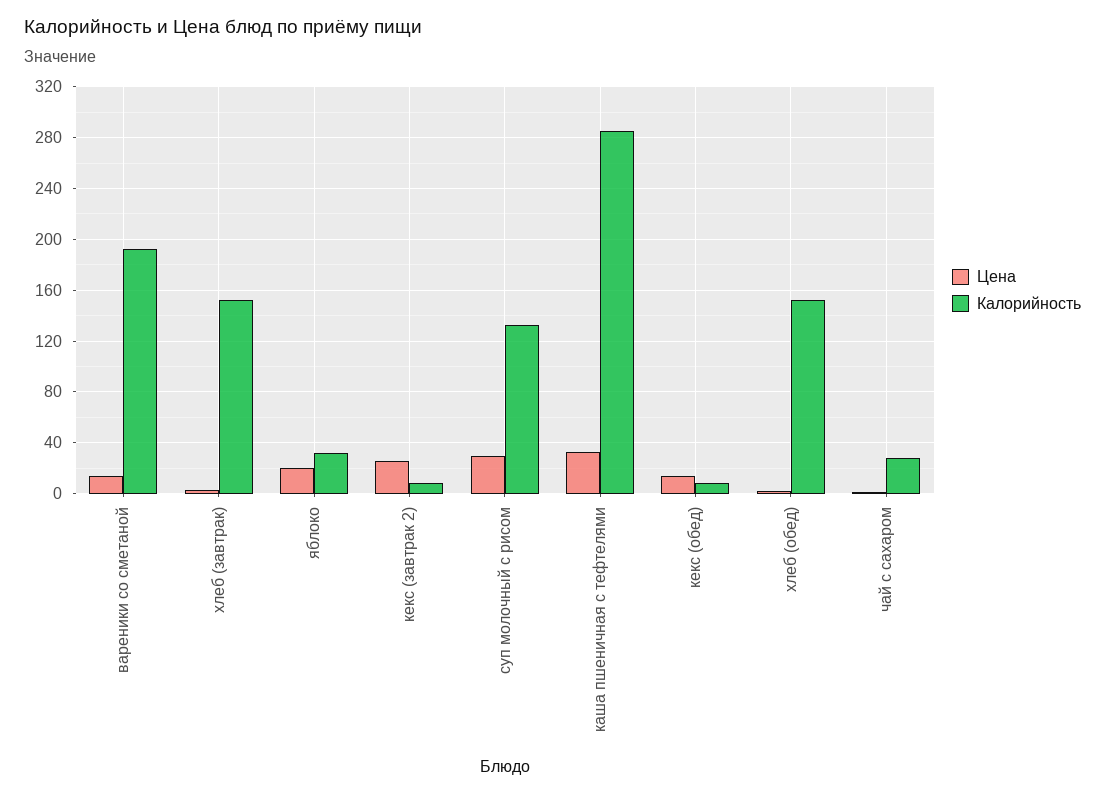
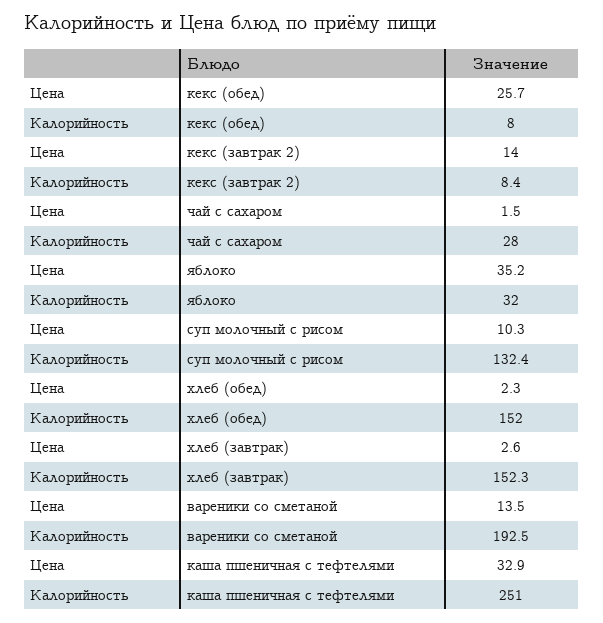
  {
    "Цена": {
      "вареники со сметаной": 13.5,
      "хлеб (завтрак)": 2.6,
-     "яблоко": 20,
+     "яблоко": 35.2,
-     "кекс (завтрак 2)": 25,
+     "кекс (завтрак 2)": 14,
-     "суп молочный с рисом": 30,
+     "суп молочный с рисом": 10.3,
      "каша пшеничная с тефтелями": 32.9,
-     "кекс (обед)": 15,
+     "кекс (обед)": 25.7,
      "хлеб (обед)": 2.3,
      "чай с сахаром": 1.5
    },
    "Калорийность": {
      "вареники со сметаной": 192.5,
      "хлеб (завтрак)": 152.3,
      "яблоко": 32,
      "кекс (завтрак 2)": 8.4,
      "суп молочный с рисом": 132.4,
-     "каша пшеничная с тефтелями": 285,
+     "каша пшеничная с тефтелями": 251,
      "кекс (обед)": 8,
      "хлеб (обед)": 152,
      "чай с сахаром": 28
    }
  }

